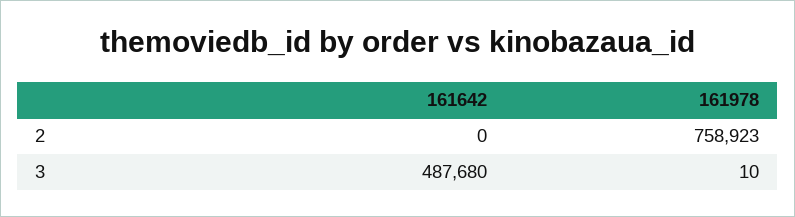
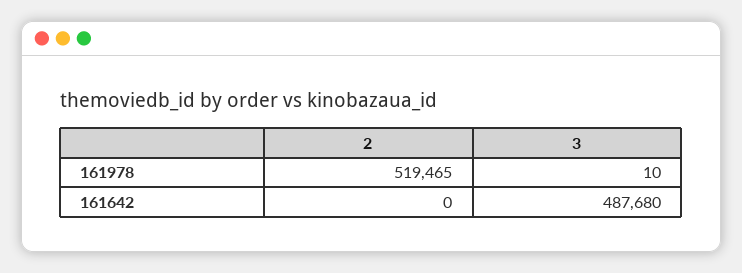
  {
    "161642": {
      "2": 0,
      "3": 487680
    },
    "161978": {
-     "2": 758923,
+     "2": 519465,
      "3": 10
    }
  }

